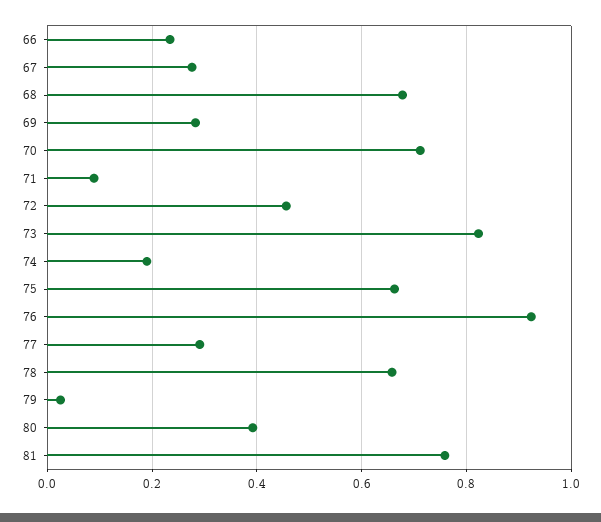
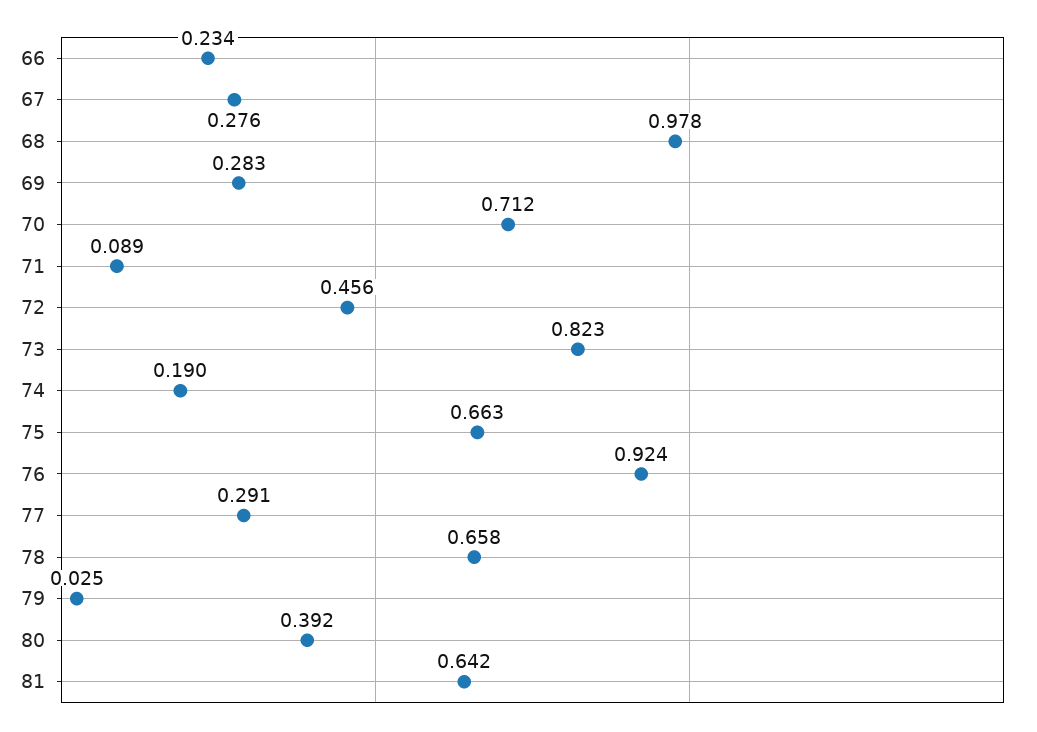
  {
    "66": 0.234,
    "67": 0.276,
-   "68": 0.68,
+   "68": 0.978,
    "69": 0.283,
    "70": 0.712,
    "71": 0.089,
    "72": 0.456,
    "73": 0.823,
    "74": 0.19,
    "75": 0.663,
    "76": 0.924,
    "77": 0.291,
    "78": 0.658,
    "79": 0.025,
    "80": 0.392,
-   "81": 0.76
+   "81": 0.642
  }

